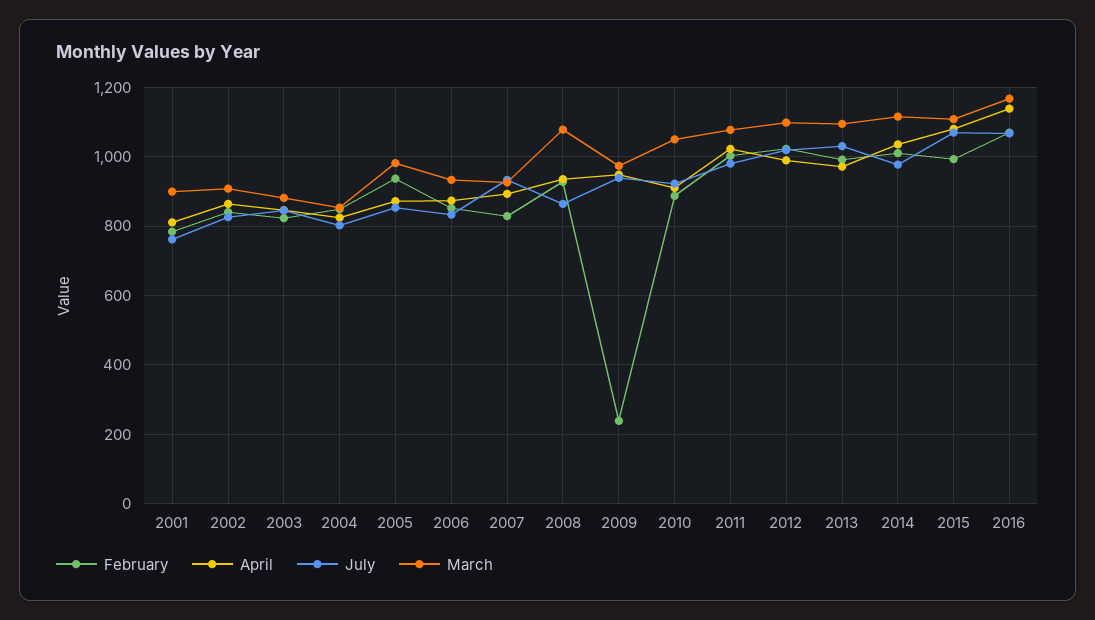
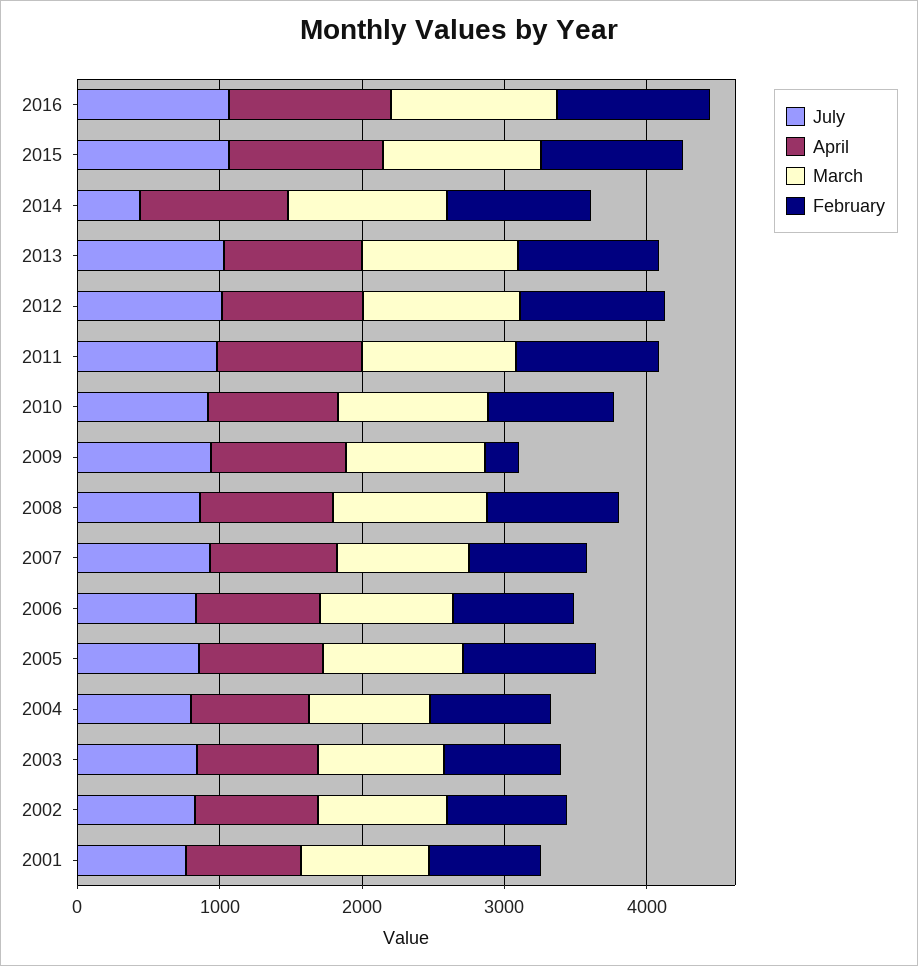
  {
    "February": {
      "2001": 780,
      "2002": 840,
      "2003": 820,
      "2004": 840,
      "2005": 940,
      "2006": 860,
      "2007": 820,
      "2008": 920,
      "2009": 240,
      "2010": 880,
      "2011": 1000,
      "2012": 1020,
      "2013": 1000,
      "2014": 1020,
      "2015": 1000,
      "2016": 1060
    },
    "April": {
      "2001": 820,
      "2002": 860,
      "2003": 840,
      "2004": 820,
      "2005": 880,
      "2006": 880,
      "2007": 900,
      "2008": 940,
      "2009": 940,
      "2010": 920,
      "2011": 1020,
      "2012": 980,
      "2013": 980,
      "2014": 1040,
      "2015": 1080,
      "2016": 1140
    },
    "July": {
      "2001": 760,
      "2002": 820,
      "2003": 840,
      "2004": 800,
      "2005": 860,
      "2006": 840,
      "2007": 940,
      "2008": 860,
      "2009": 940,
      "2010": 920,
      "2011": 980,
      "2012": 1020,
      "2013": 1040,
-     "2014": 980,
+     "2014": 400,
      "2015": 1060,
      "2016": 1060
    },
    "March": {
      "2001": 900,
      "2002": 900,
      "2003": 880,
      "2004": 860,
      "2005": 980,
      "2006": 940,
      "2007": 920,
      "2008": 1080,
      "2009": 980,
      "2010": 1060,
      "2011": 1080,
      "2012": 1100,
      "2013": 1100,
      "2014": 1120,
      "2015": 1100,
      "2016": 1160
    }
  }

